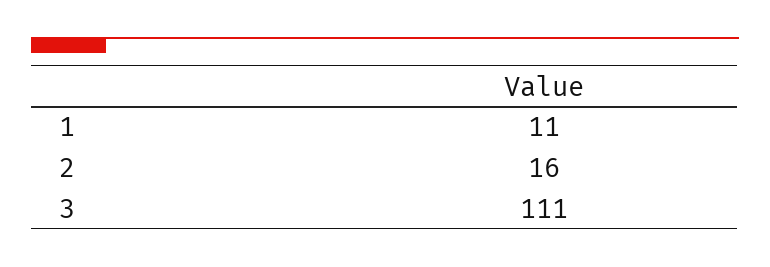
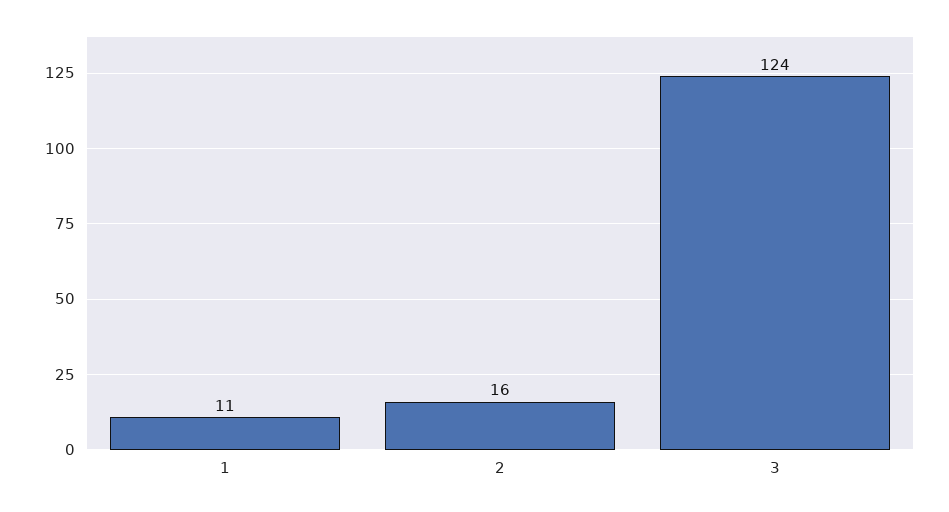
  {
    "1": 11,
    "2": 16,
-   "3": 111
+   "3": 124
  }

